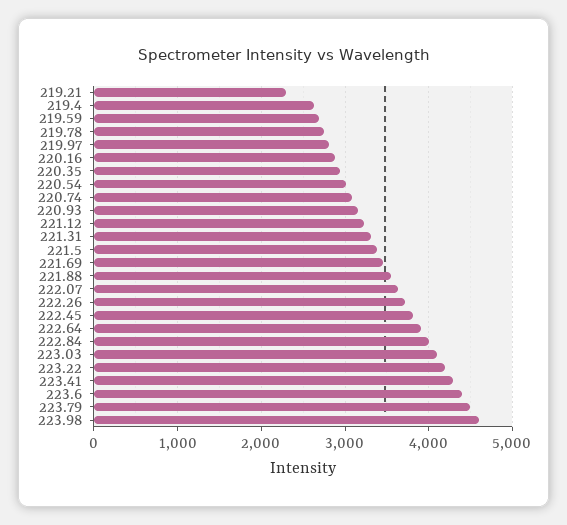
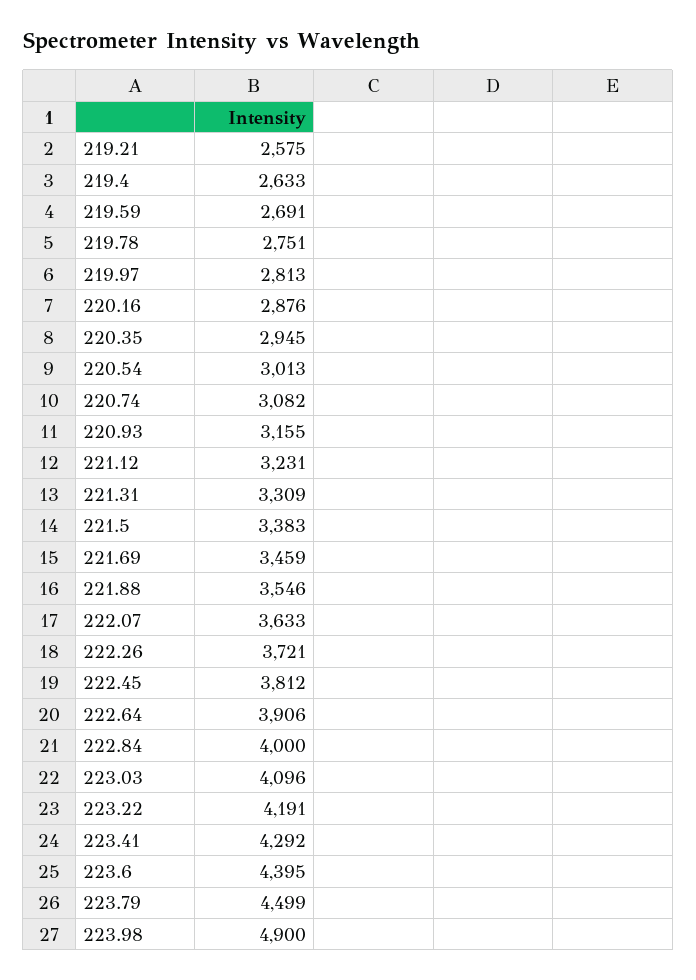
  {
-   "219.21": 2300,
+   "219.21": 2575,
    "219.4": 2633,
    "219.59": 2691,
    "219.78": 2751,
    "219.97": 2813,
    "220.16": 2876,
    "220.35": 2945,
    "220.54": 3013,
    "220.74": 3082,
    "220.93": 3155,
    "221.12": 3231,
    "221.31": 3309,
    "221.5": 3383,
    "221.69": 3459,
    "221.88": 3546,
    "222.07": 3633,
    "222.26": 3721,
    "222.45": 3812,
    "222.64": 3906,
    "222.84": 4000,
    "223.03": 4096,
    "223.22": 4191,
    "223.41": 4292,
    "223.6": 4395,
    "223.79": 4499,
-   "223.98": 4600
+   "223.98": 4900
  }

